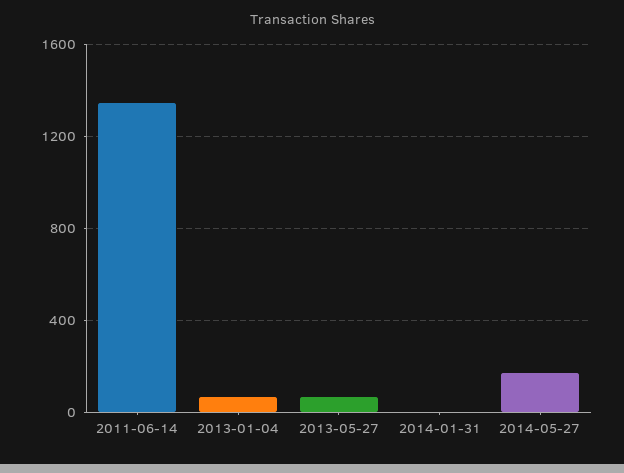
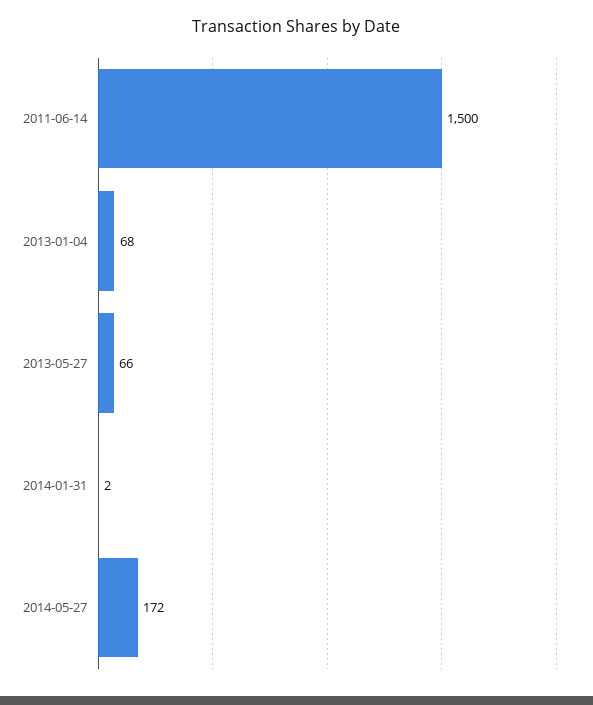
  {
-   "2011-06-14": 1350,
+   "2011-06-14": 1500,
    "2013-01-04": 68,
    "2013-05-27": 66,
    "2014-01-31": 2,
    "2014-05-27": 172
  }

